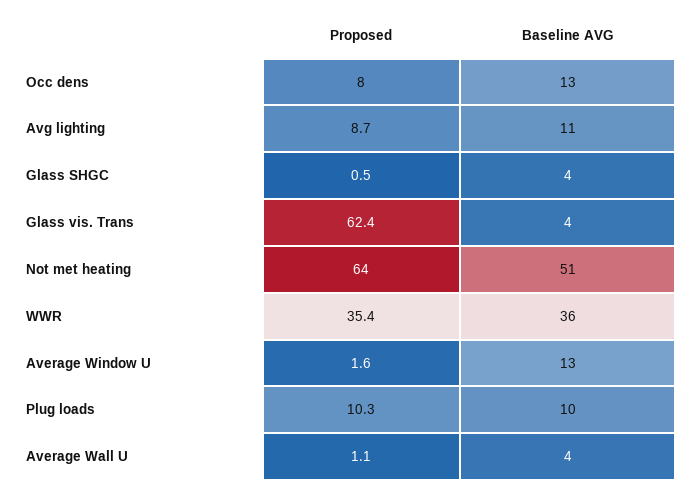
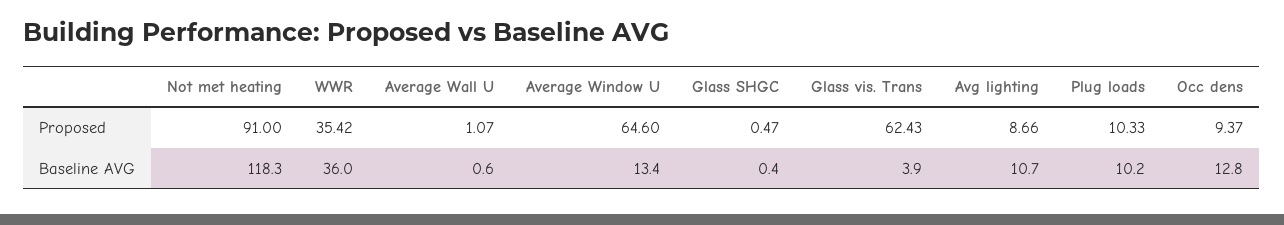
  {
    "Proposed": {
-     "Occ dens": 8,
+     "Occ dens": 9.37,
      "Avg lighting": 8.66,
      "Glass SHGC": 0.47,
      "Glass vis. Trans": 62.43,
-     "Not met heating": 64,
+     "Not met heating": 91,
      "WWR": 35.42,
-     "Average Window U": 1.6,
+     "Average Window U": 64.6,
      "Plug loads": 10.33,
      "Average Wall U": 1.07
    },
    "Baseline AVG": {
      "Occ dens": 12.8,
      "Avg lighting": 10.7,
-     "Glass SHGC": 4,
+     "Glass SHGC": 0.4,
      "Glass vis. Trans": 3.9,
-     "Not met heating": 51,
+     "Not met heating": 118.3,
      "WWR": 36,
      "Average Window U": 13.4,
      "Plug loads": 10.2,
-     "Average Wall U": 4
+     "Average Wall U": 0.6
    }
  }

